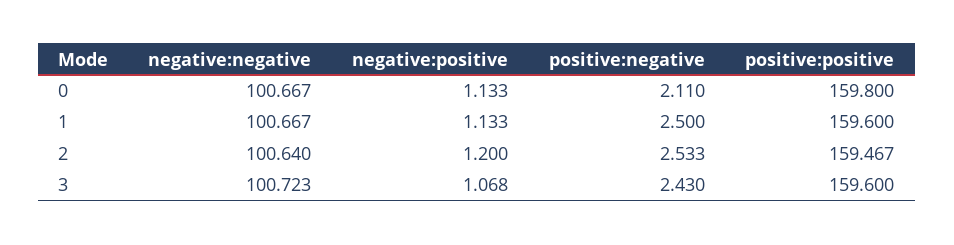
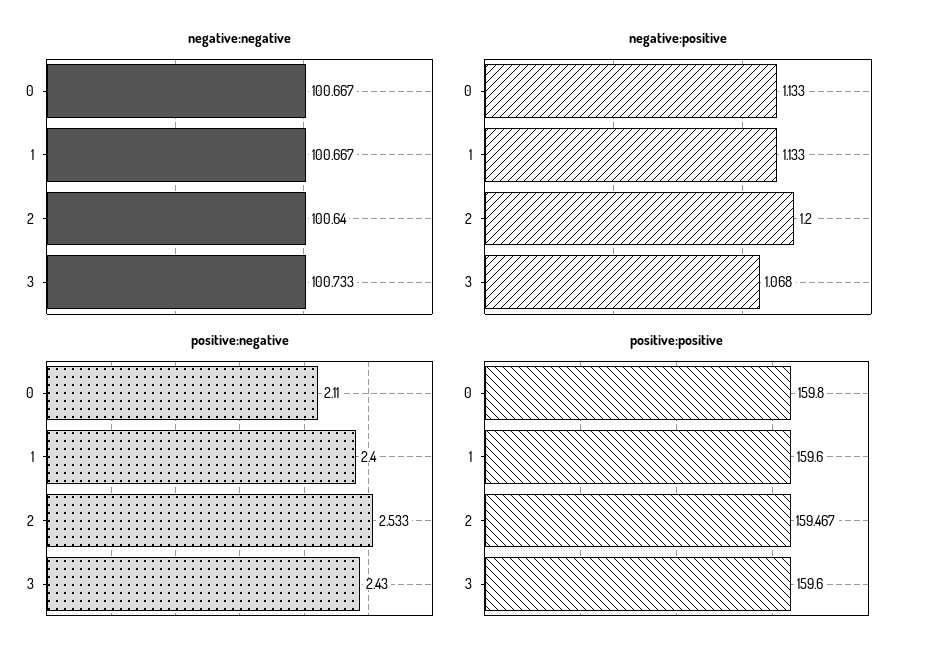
  {
    "negative:negative": {
      "0": 100.667,
      "1": 100.667,
      "2": 100.64,
-     "3": 100.723
+     "3": 100.733
    },
    "negative:positive": {
      "0": 1.133,
      "1": 1.133,
      "2": 1.2,
      "3": 1.068
    },
    "positive:negative": {
      "0": 2.11,
-     "1": 2.5,
+     "1": 2.4,
      "2": 2.533,
      "3": 2.43
    },
    "positive:positive": {
      "0": 159.8,
      "1": 159.6,
      "2": 159.467,
      "3": 159.6
    }
  }

